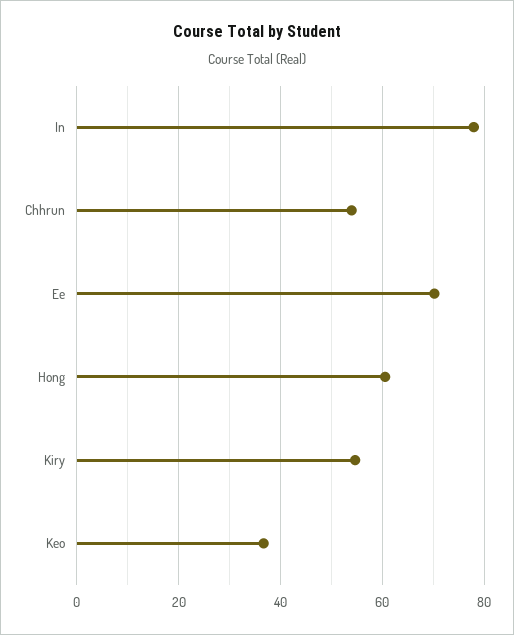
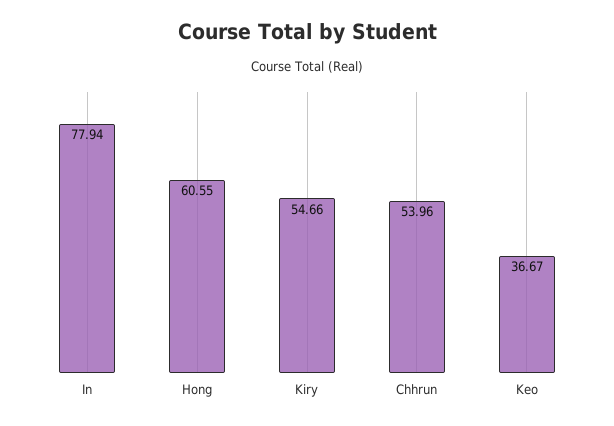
  {
    "In": 77.94,
    "Chhrun": 53.96,
-   "Ee": 70,
    "Hong": 60.55,
    "Kiry": 54.66,
    "Keo": 36.67
  }

